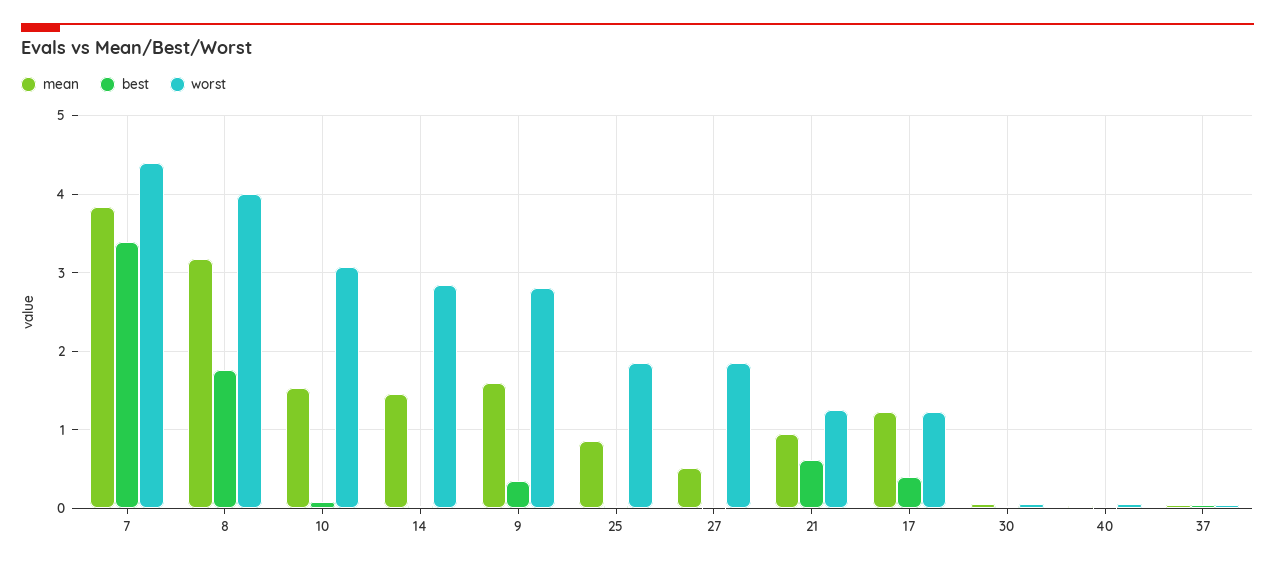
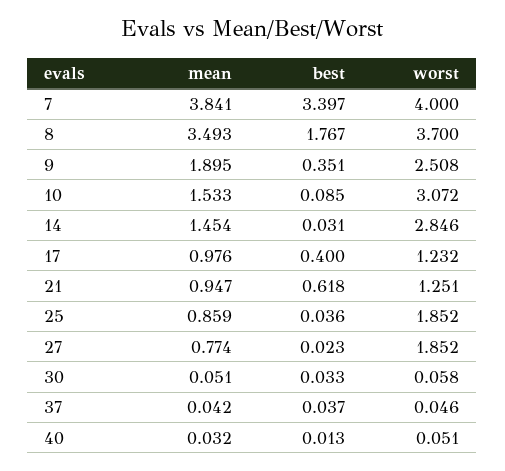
  {
    "mean": {
      "7": 3.841,
-     "8": 3.2,
+     "8": 3.493,
      "10": 1.533,
      "14": 1.454,
-     "9": 1.6,
+     "9": 1.895,
      "25": 0.859,
-     "27": 0.5,
+     "27": 0.774,
      "21": 0.947,
-     "17": 1.2,
+     "17": 0.976,
      "30": 0.051,
      "40": 0.032,
      "37": 0.042
    },
    "best": {
      "7": 3.397,
      "8": 1.767,
      "10": 0.085,
      "14": 0.031,
      "9": 0.351,
      "25": 0.036,
      "27": 0.023,
      "21": 0.618,
      "17": 0.4,
      "30": 0.033,
      "40": 0.013,
      "37": 0.037
    },
    "worst": {
-     "7": 4.4,
+     "7": 4,
-     "8": 4,
+     "8": 3.7,
      "10": 3.072,
      "14": 2.846,
-     "9": 2.8,
+     "9": 2.508,
      "25": 1.852,
      "27": 1.852,
      "21": 1.251,
      "17": 1.232,
      "30": 0.058,
      "40": 0.051,
      "37": 0.046
    }
  }

